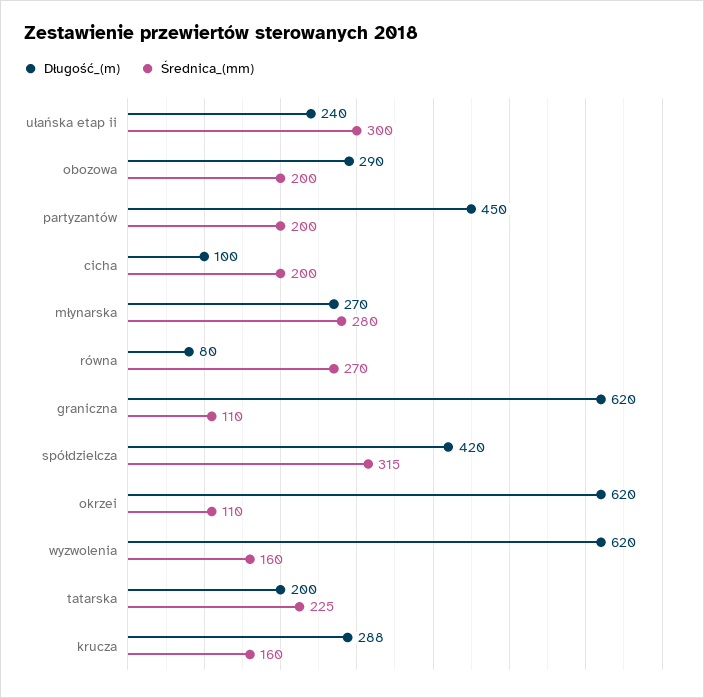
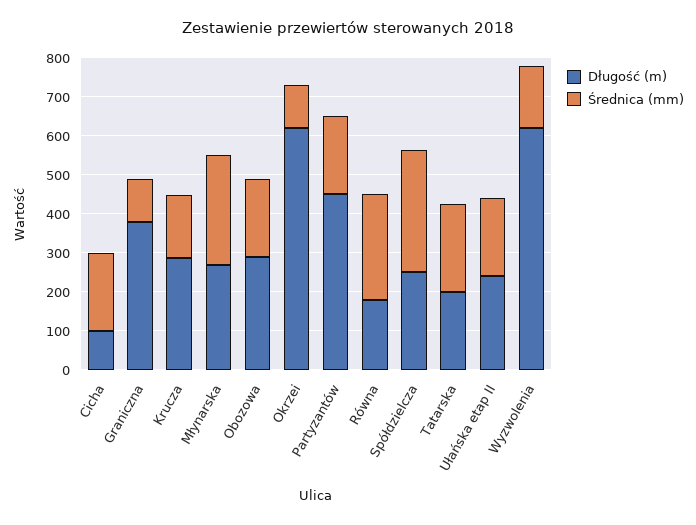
  {
    "Długość_(m)": {
      "ułańska etap ii": 240,
      "obozowa": 290,
      "partyzantów": 450,
      "cicha": 100,
      "młynarska": 270,
-     "równa": 80,
+     "równa": 175,
-     "graniczna": 620,
+     "graniczna": 375,
-     "spółdzielcza": 420,
+     "spółdzielcza": 250,
      "okrzei": 620,
      "wyzwolenia": 620,
      "tatarska": 200,
      "krucza": 288
    },
    "Średnica_(mm)": {
-     "ułańska etap ii": 300,
+     "ułańska etap ii": 200,
      "obozowa": 200,
      "partyzantów": 200,
      "cicha": 200,
      "młynarska": 280,
      "równa": 270,
      "graniczna": 110,
      "spółdzielcza": 315,
      "okrzei": 110,
      "wyzwolenia": 160,
      "tatarska": 225,
      "krucza": 160
    }
  }

